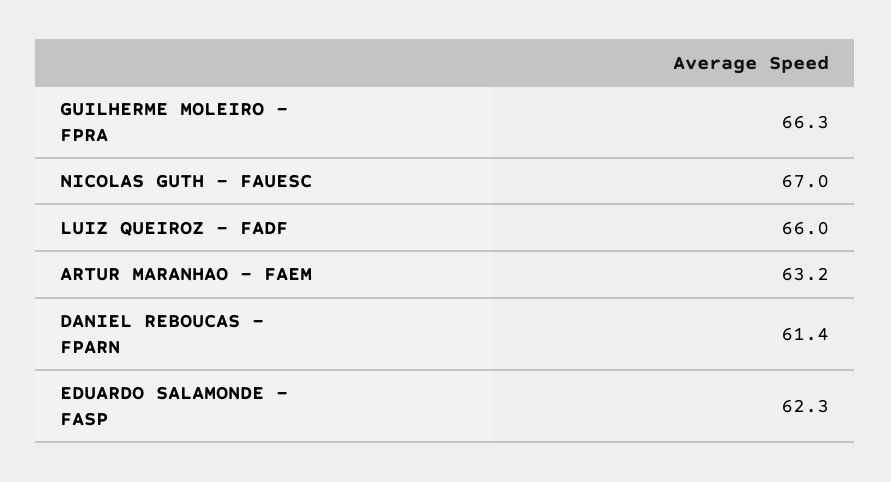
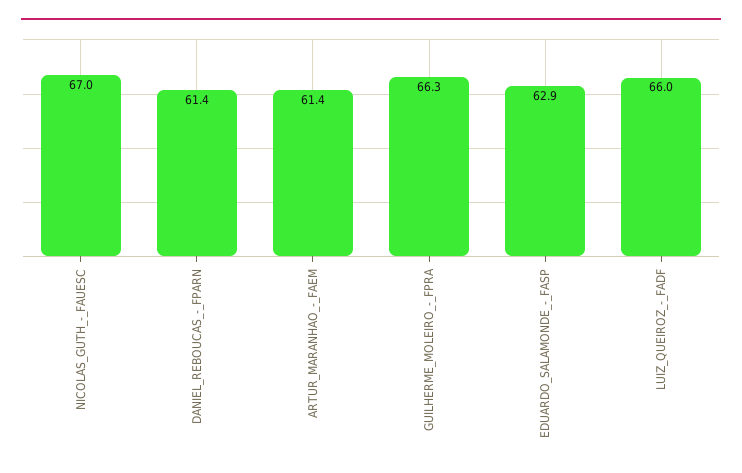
  {
    "GUILHERME MOLEIRO - FPRA": 66.3,
    "NICOLAS GUTH - FAUESC": 67,
    "LUIZ QUEIROZ - FADF": 66,
-   "ARTUR MARANHAO - FAEM": 63.2,
+   "ARTUR MARANHAO - FAEM": 61.4,
    "DANIEL REBOUCAS - FPARN": 61.4,
-   "EDUARDO SALAMONDE - FASP": 62.3
+   "EDUARDO SALAMONDE - FASP": 62.9
  }

